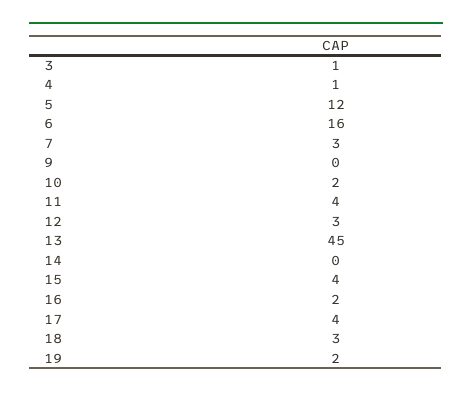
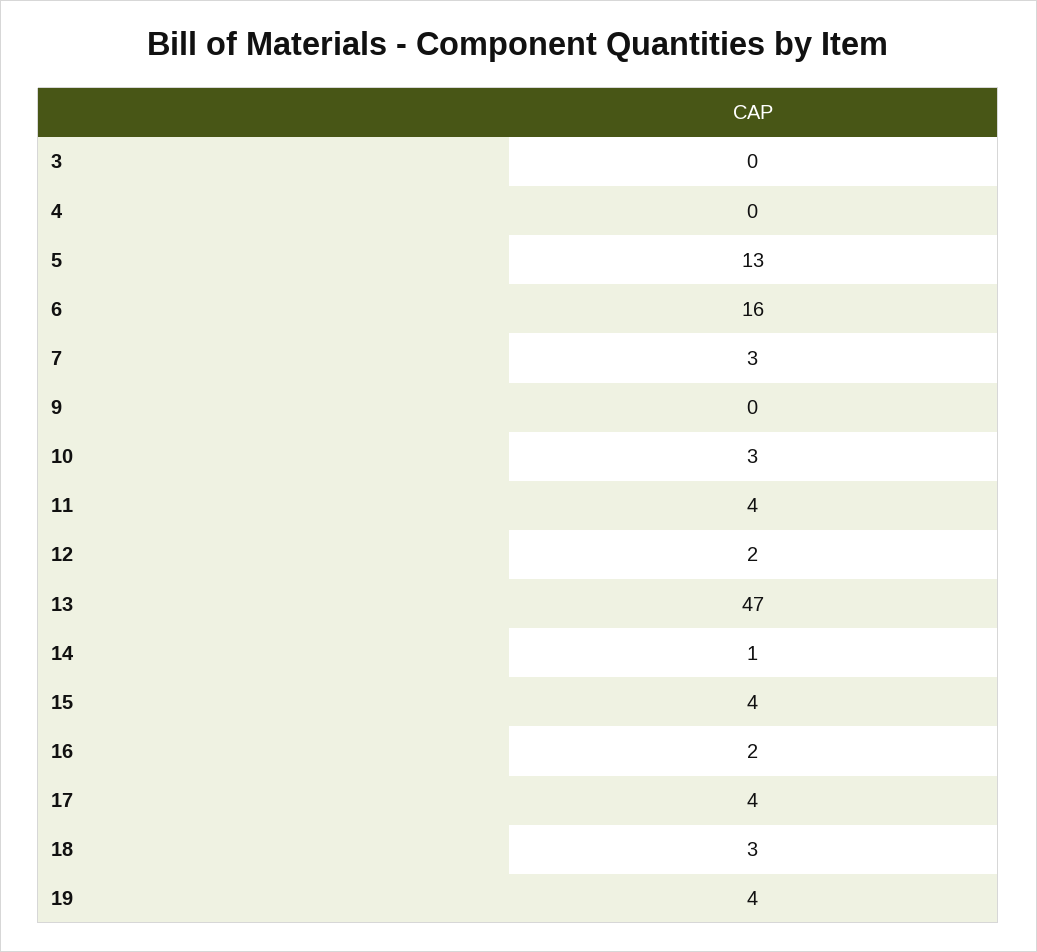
  {
-   "3": 1,
+   "3": 0,
-   "4": 1,
+   "4": 0,
-   "5": 12,
+   "5": 13,
    "6": 16,
    "7": 3,
    "9": 0,
-   "10": 2,
+   "10": 3,
    "11": 4,
-   "12": 3,
+   "12": 2,
-   "13": 45,
+   "13": 47,
-   "14": 0,
+   "14": 1,
    "15": 4,
    "16": 2,
    "17": 4,
    "18": 3,
-   "19": 2
+   "19": 4
  }

